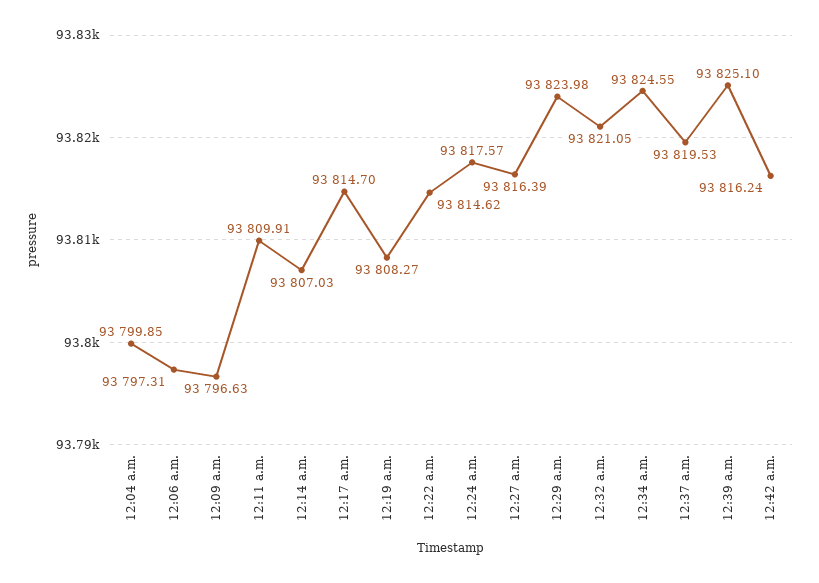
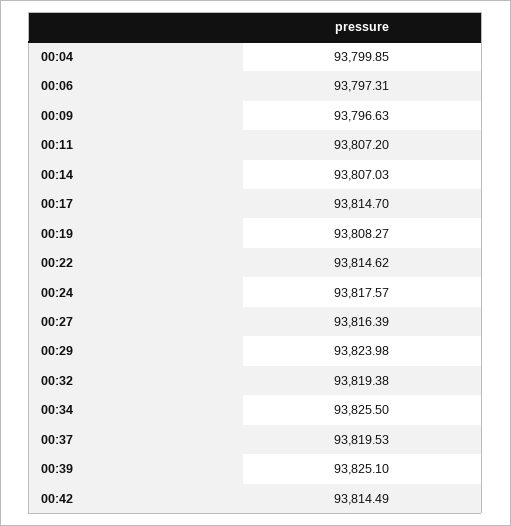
  {
    "12:04 a.m.": 93799.85,
    "12:06 a.m.": 93797.31,
    "12:09 a.m.": 93796.63,
-   "12:11 a.m.": 93809.91,
+   "12:11 a.m.": 93807.2,
    "12:14 a.m.": 93807.03,
    "12:17 a.m.": 93814.7,
    "12:19 a.m.": 93808.27,
    "12:22 a.m.": 93814.62,
    "12:24 a.m.": 93817.57,
    "12:27 a.m.": 93816.39,
    "12:29 a.m.": 93823.98,
-   "12:32 a.m.": 93821.05,
+   "12:32 a.m.": 93819.38,
-   "12:34 a.m.": 93824.55,
+   "12:34 a.m.": 93825.5,
    "12:37 a.m.": 93819.53,
    "12:39 a.m.": 93825.1,
-   "12:42 a.m.": 93816.24
+   "12:42 a.m.": 93814.49
  }

